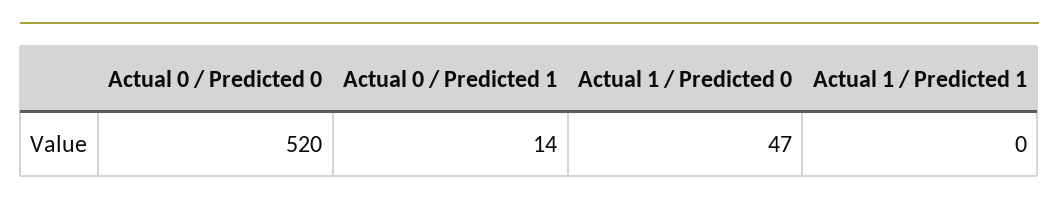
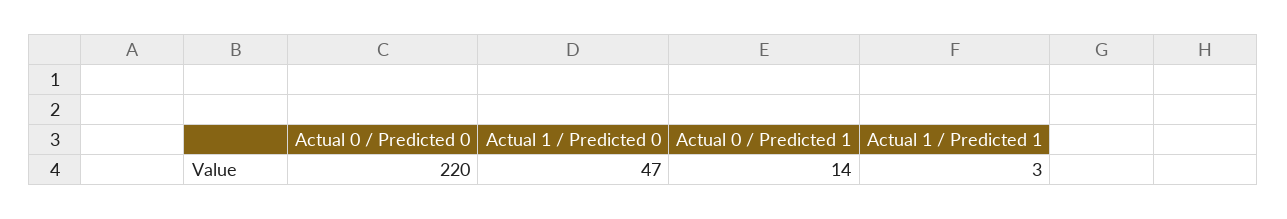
  {
-   "Actual 0 / Predicted 0": 520,
+   "Actual 0 / Predicted 0": 220,
    "Actual 0 / Predicted 1": 14,
    "Actual 1 / Predicted 0": 47,
-   "Actual 1 / Predicted 1": 0
+   "Actual 1 / Predicted 1": 3
  }

